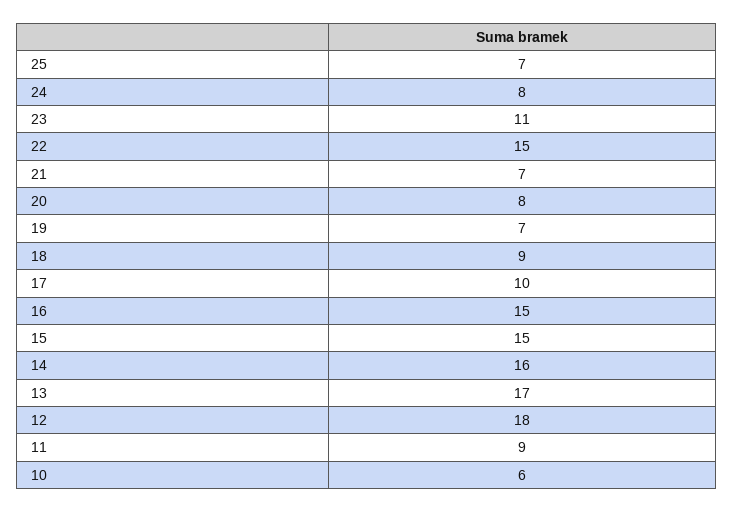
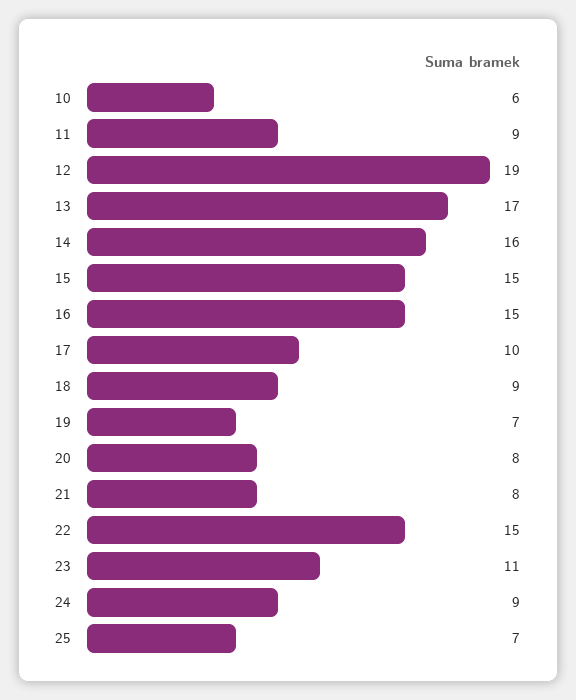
  {
    "25": 7,
-   "24": 8,
+   "24": 9,
    "23": 11,
    "22": 15,
-   "21": 7,
+   "21": 8,
    "20": 8,
    "19": 7,
    "18": 9,
    "17": 10,
    "16": 15,
    "15": 15,
    "14": 16,
    "13": 17,
-   "12": 18,
+   "12": 19,
    "11": 9,
    "10": 6
  }

